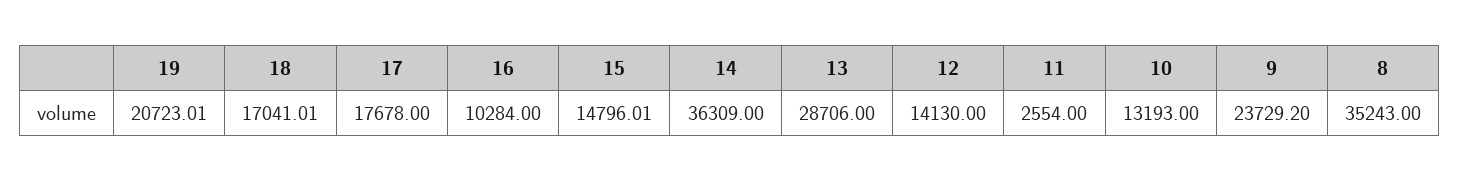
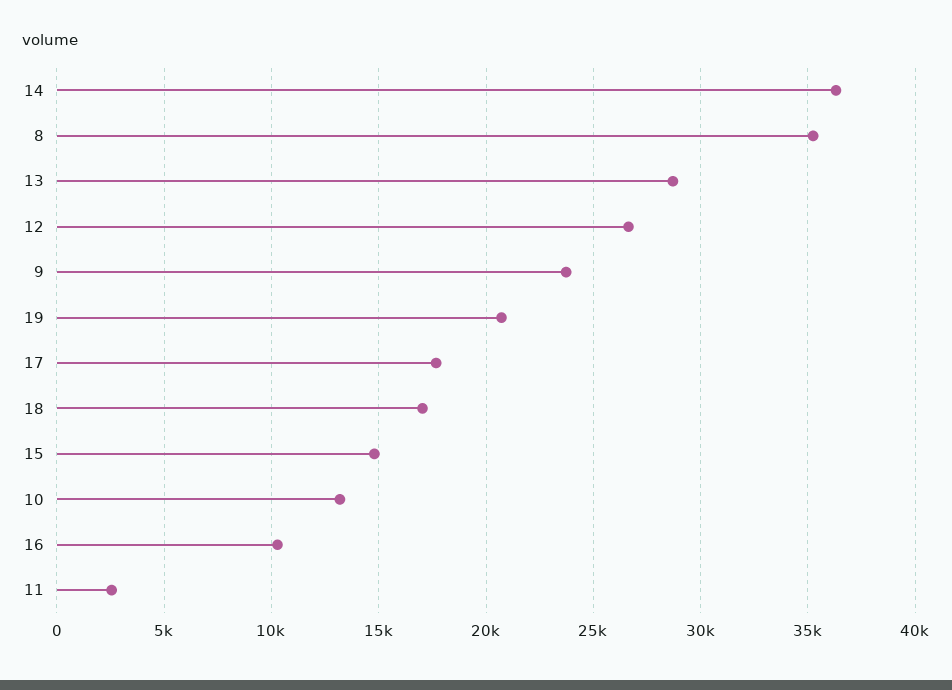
  {
    "19": 20723.01,
    "18": 17041.01,
    "17": 17678,
    "16": 10284,
    "15": 14796.01,
    "14": 36309,
    "13": 28706,
-   "12": 14130,
+   "12": 26500,
    "11": 2554,
    "10": 13193,
    "9": 23729.2,
    "8": 35243
  }

